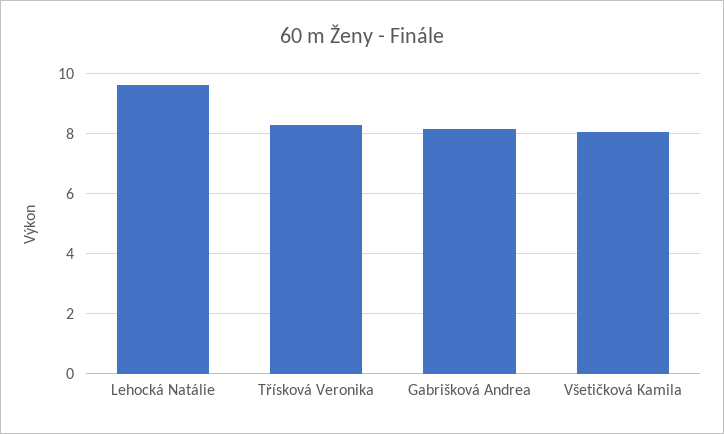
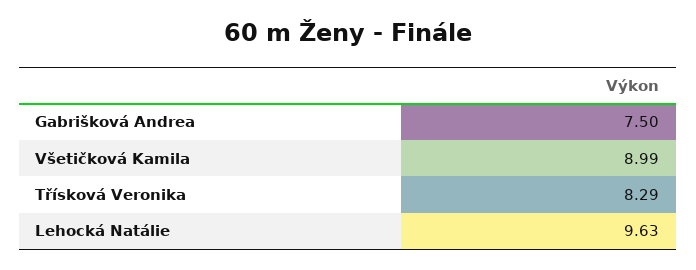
  {
    "Lehocká Natálie": 9.63,
    "Třísková Veronika": 8.29,
-   "Gabrišková Andrea": 8.25,
+   "Gabrišková Andrea": 7.5,
-   "Všetičková Kamila": 8
+   "Všetičková Kamila": 8.99
  }

